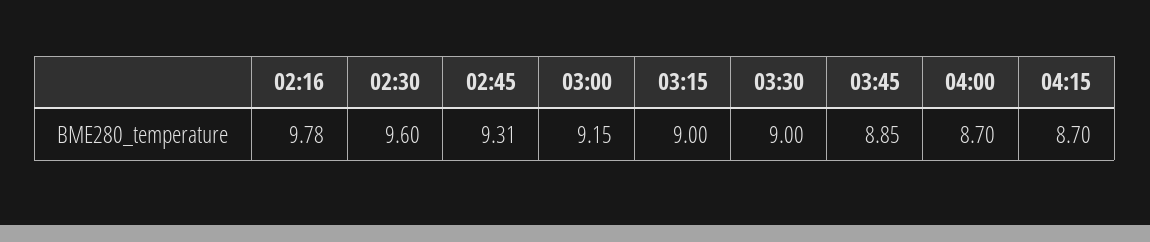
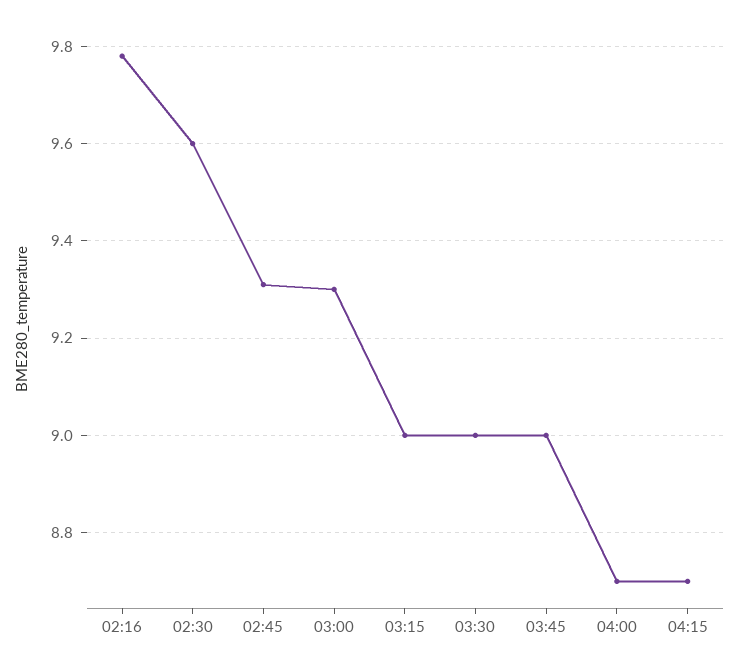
  {
    "02:16": 9.78,
    "02:30": 9.6,
    "02:45": 9.31,
-   "03:00": 9.15,
+   "03:00": 9.3,
    "03:15": 9,
    "03:30": 9,
-   "03:45": 8.85,
+   "03:45": 9,
    "04:00": 8.7,
    "04:15": 8.7
  }

